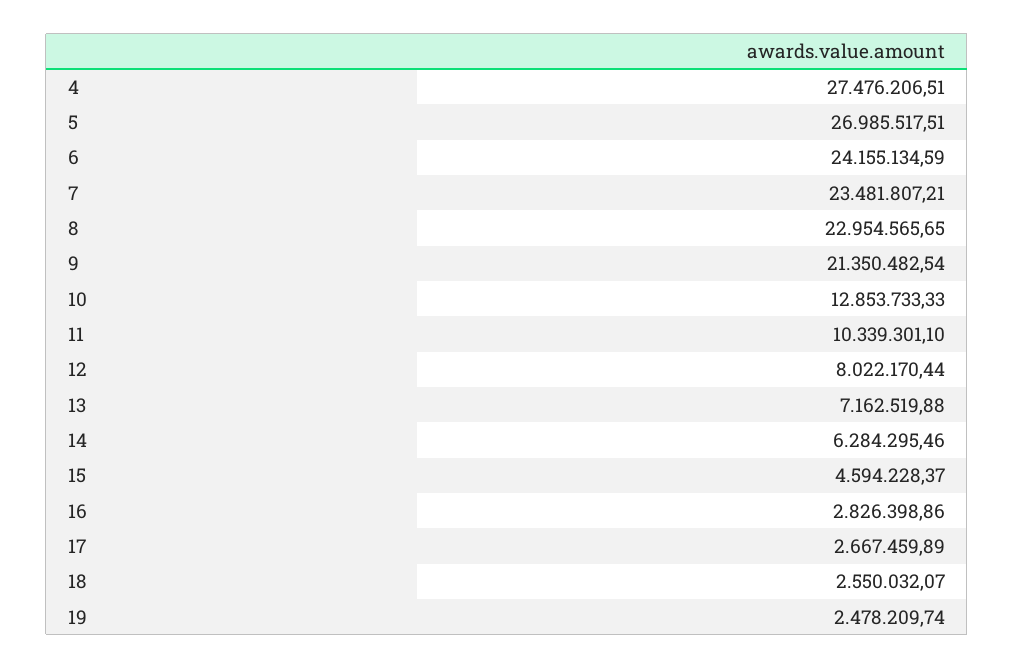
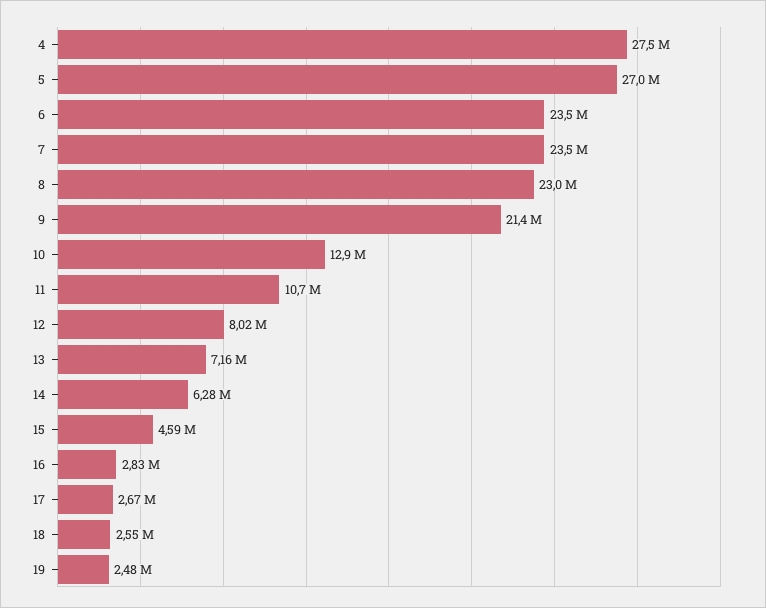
  {
    "4": 27476206.51,
    "5": 26985517.51,
-   "6": 24155134.59,
+   "6": 23500000,
    "7": 23481807.21,
    "8": 22954565.65,
    "9": 21350482.54,
    "10": 12853733.33,
-   "11": 10339301.1,
+   "11": 10700000,
    "12": 8022170.44,
    "13": 7162519.88,
    "14": 6284295.46,
    "15": 4594228.37,
    "16": 2826398.86,
    "17": 2667459.89,
    "18": 2550032.07,
    "19": 2478209.74
  }

